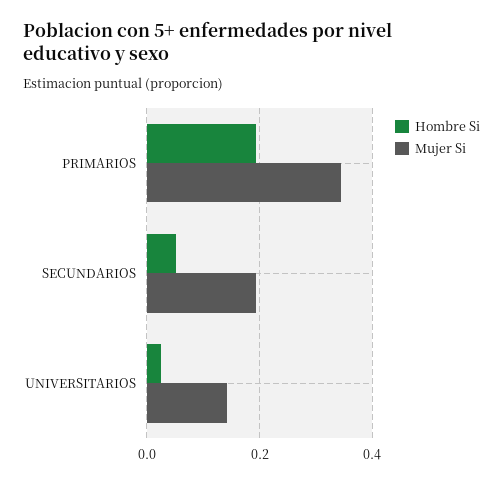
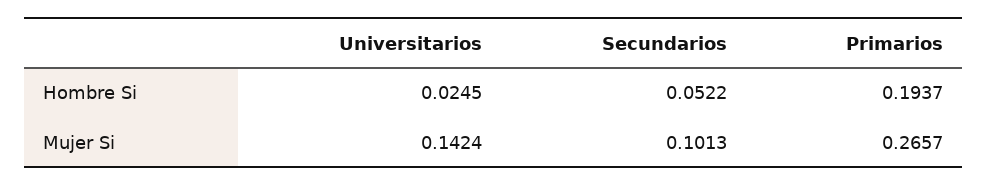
  {
    "Hombre Si": {
      "PRIMARIOS": 0.1937,
      "SECUNDARIOS": 0.0522,
      "UNIVERSITARIOS": 0.0245
    },
    "Mujer Si": {
-     "PRIMARIOS": 0.34,
+     "PRIMARIOS": 0.2657,
-     "SECUNDARIOS": 0.2,
+     "SECUNDARIOS": 0.1013,
      "UNIVERSITARIOS": 0.1424
    }
  }

